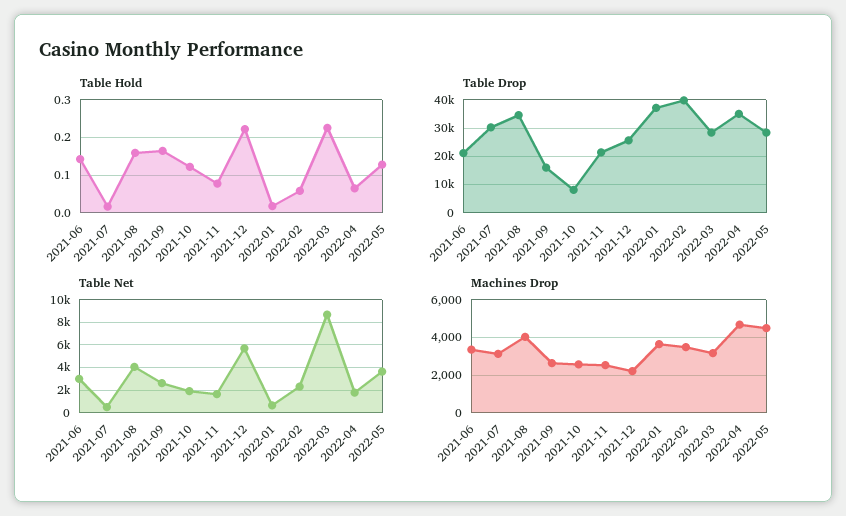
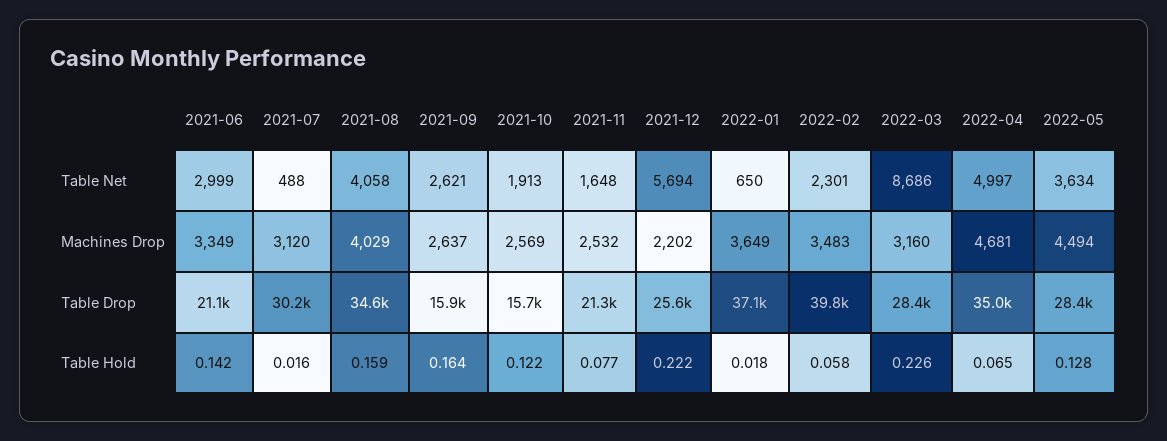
  {
    "Table Hold": {
      "2021-06": 0.142,
      "2021-07": 0.016,
      "2021-08": 0.159,
      "2021-09": 0.164,
      "2021-10": 0.122,
      "2021-11": 0.077,
      "2021-12": 0.222,
      "2022-01": 0.018,
      "2022-02": 0.058,
      "2022-03": 0.226,
      "2022-04": 0.065,
      "2022-05": 0.128
    },
    "Table Drop": {
      "2021-06": 21100,
      "2021-07": 30200,
      "2021-08": 34600,
      "2021-09": 15900,
-     "2021-10": 7500,
+     "2021-10": 15700,
      "2021-11": 21300,
      "2021-12": 25600,
      "2022-01": 37100,
      "2022-02": 39800,
      "2022-03": 28400,
      "2022-04": 35000,
      "2022-05": 28400
    },
    "Table Net": {
      "2021-06": 2999,
      "2021-07": 488,
      "2021-08": 4058,
      "2021-09": 2621,
      "2021-10": 1913,
      "2021-11": 1648,
      "2021-12": 5694,
      "2022-01": 650,
      "2022-02": 2301,
      "2022-03": 8686,
-     "2022-04": 2000,
+     "2022-04": 4997,
      "2022-05": 3634
    },
    "Machines Drop": {
      "2021-06": 3349,
      "2021-07": 3120,
      "2021-08": 4029,
      "2021-09": 2637,
      "2021-10": 2569,
      "2021-11": 2532,
      "2021-12": 2202,
      "2022-01": 3649,
      "2022-02": 3483,
      "2022-03": 3160,
      "2022-04": 4681,
      "2022-05": 4494
    }
  }

